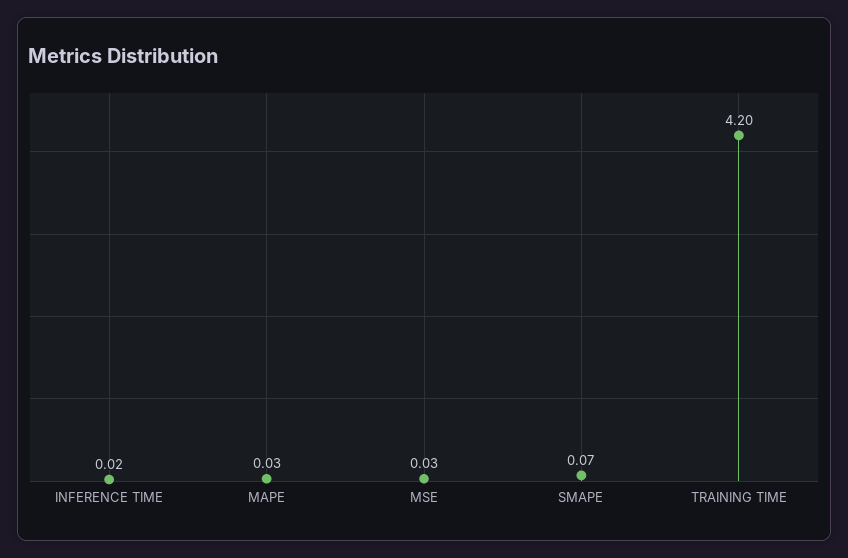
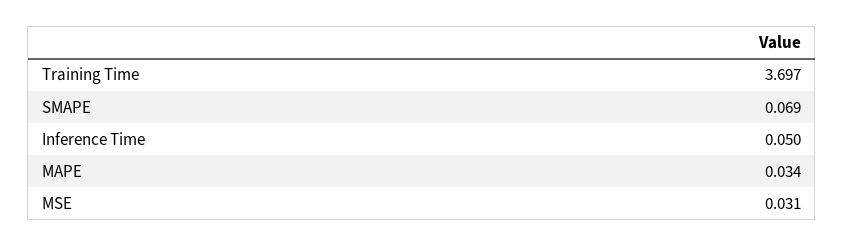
  {
-   "INFERENCE TIME": 0.02,
+   "INFERENCE TIME": 0.05,
    "MAPE": 0.034,
    "MSE": 0.031,
    "SMAPE": 0.069,
-   "TRAINING TIME": 4.2
+   "TRAINING TIME": 3.697
  }

